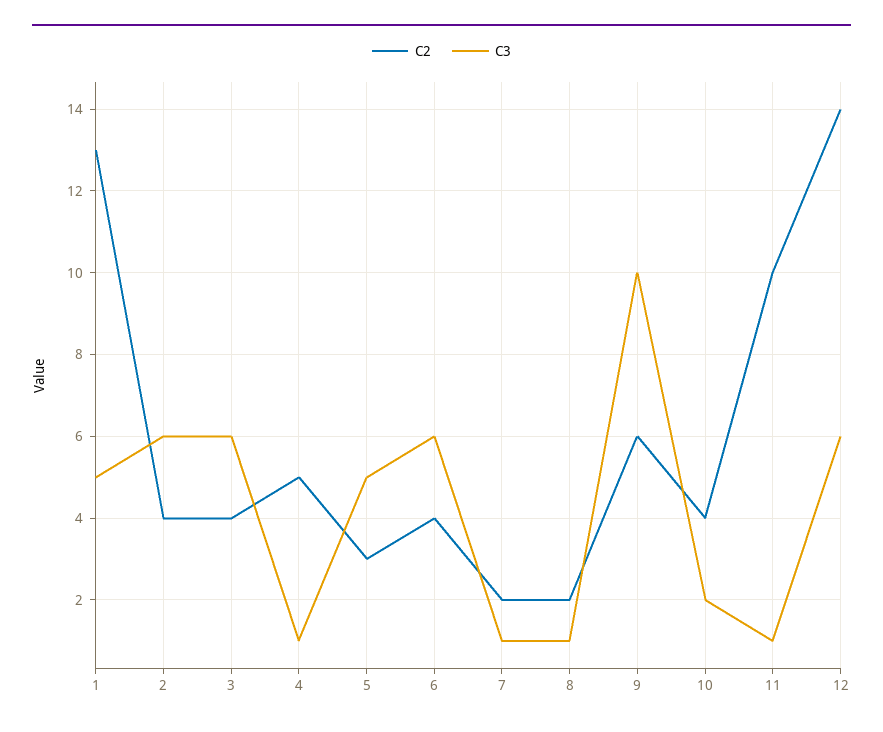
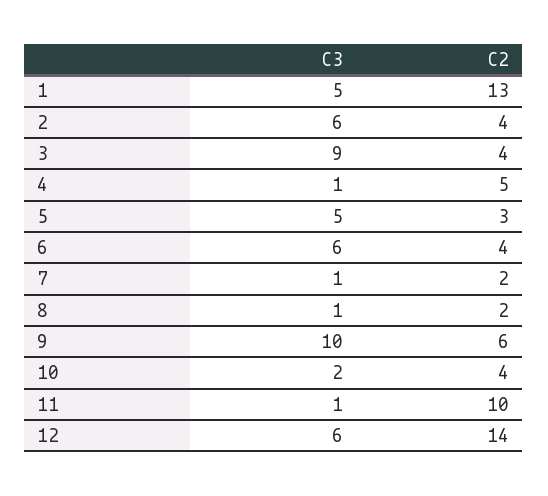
  {
    "C2": {
      "1": 13,
      "2": 4,
      "3": 4,
      "4": 5,
      "5": 3,
      "6": 4,
      "7": 2,
      "8": 2,
      "9": 6,
      "10": 4,
      "11": 10,
      "12": 14
    },
    "C3": {
      "1": 5,
      "2": 6,
-     "3": 6,
+     "3": 9,
      "4": 1,
      "5": 5,
      "6": 6,
      "7": 1,
      "8": 1,
      "9": 10,
      "10": 2,
      "11": 1,
      "12": 6
    }
  }

